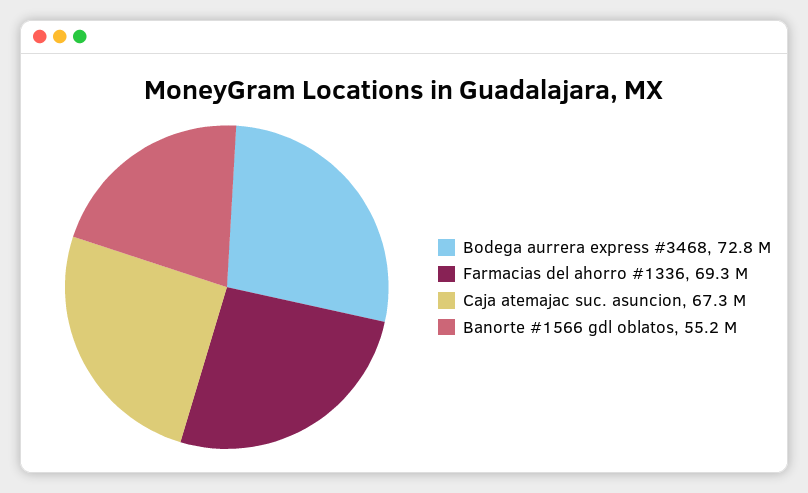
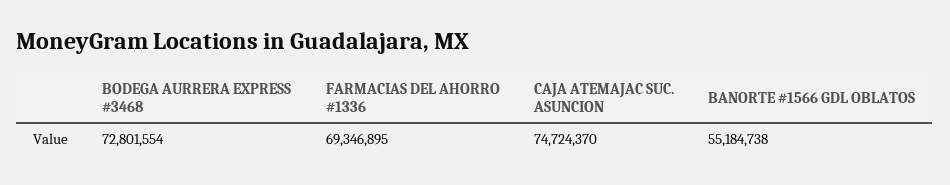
  {
    "Bodega aurrera express #3468": 72801554,
    "Farmacias del ahorro #1336": 69346895,
-   "Caja atemajac suc. asuncion": 67300000,
+   "Caja atemajac suc. asuncion": 74724370,
    "Banorte #1566 gdl oblatos": 55184738
  }

